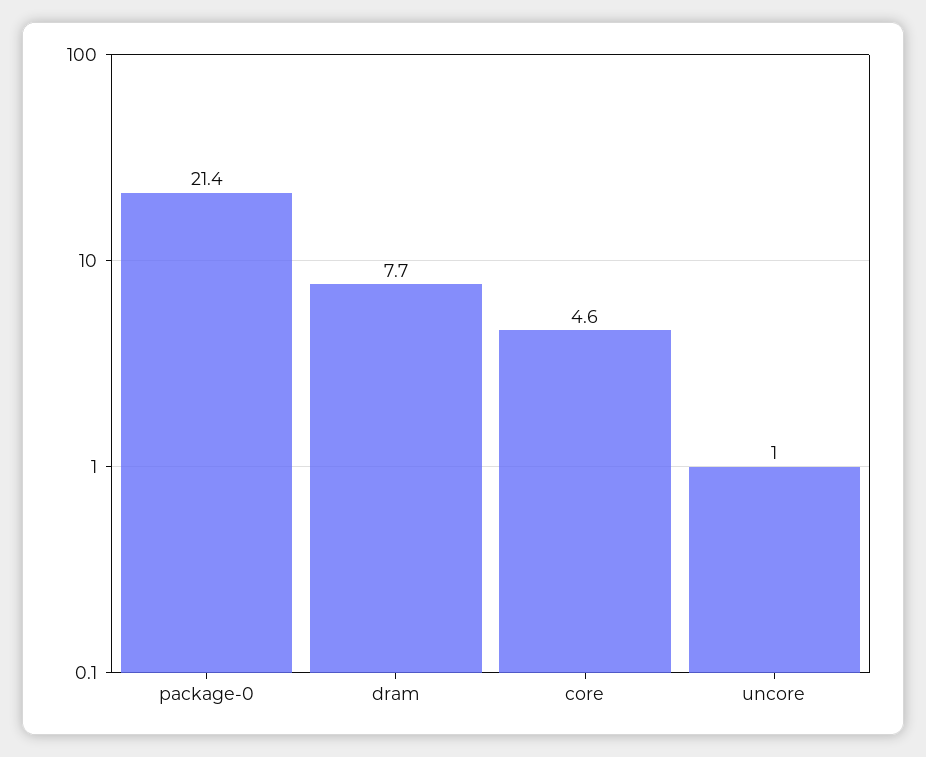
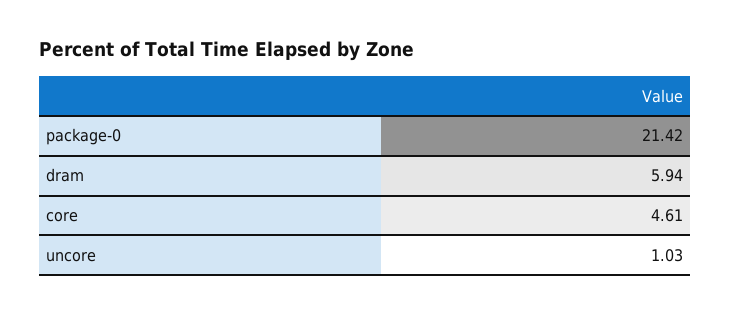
  {
    "package-0": 21.42,
-   "dram": 7.7,
+   "dram": 5.94,
    "core": 4.61,
    "uncore": 1.03
  }

